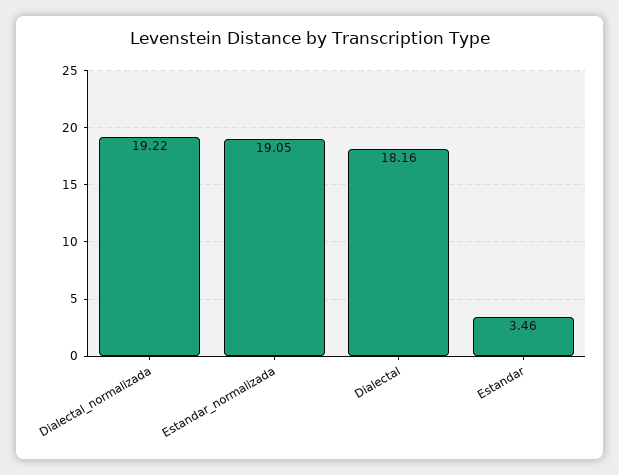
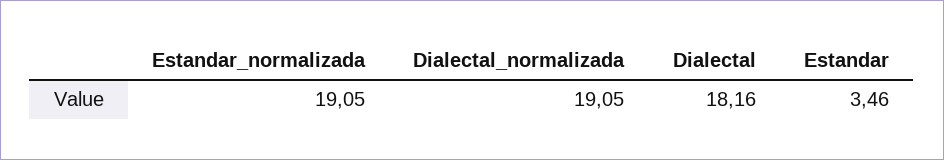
  {
-   "Dialectal_normalizada": 19.22,
+   "Dialectal_normalizada": 19.05,
    "Estandar_normalizada": 19.05,
    "Dialectal": 18.16,
    "Estandar": 3.46
  }

